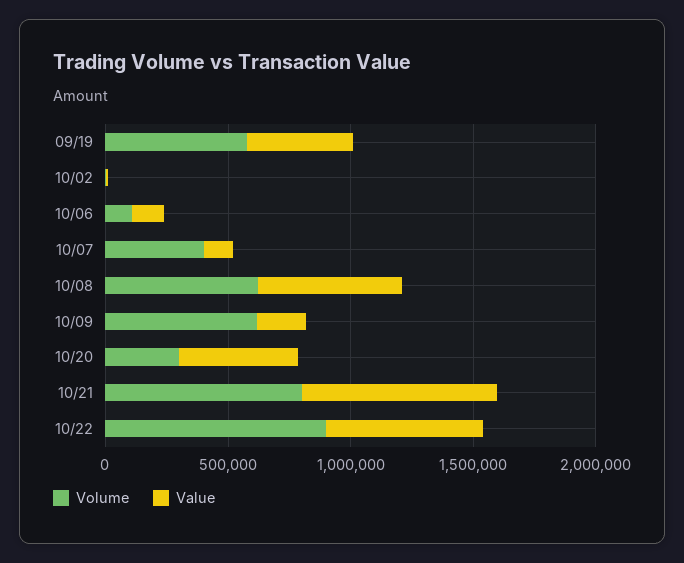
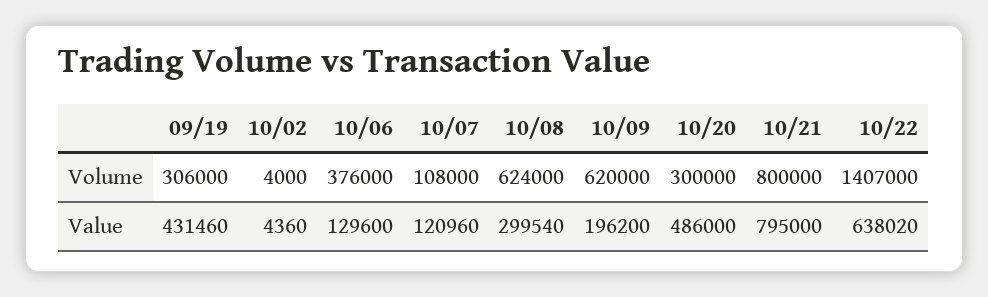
  {
    "Volume": {
-     "09/19": 600000,
+     "09/19": 306000,
      "10/02": 4000,
-     "10/06": 100000,
+     "10/06": 376000,
-     "10/07": 400000,
+     "10/07": 108000,
      "10/08": 624000,
      "10/09": 620000,
      "10/20": 300000,
      "10/21": 800000,
-     "10/22": 900000
+     "10/22": 1407000
    },
    "Value": {
      "09/19": 431460,
      "10/02": 4360,
      "10/06": 129600,
      "10/07": 120960,
-     "10/08": 600000,
+     "10/08": 299540,
      "10/09": 196200,
      "10/20": 486000,
      "10/21": 795000,
      "10/22": 638020
    }
  }

